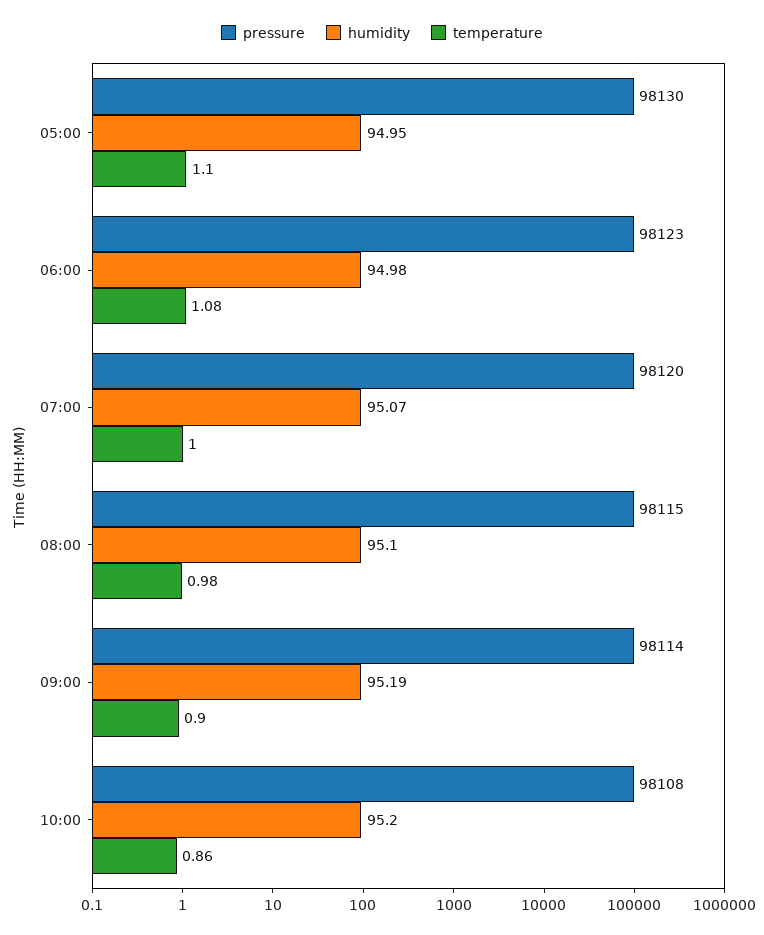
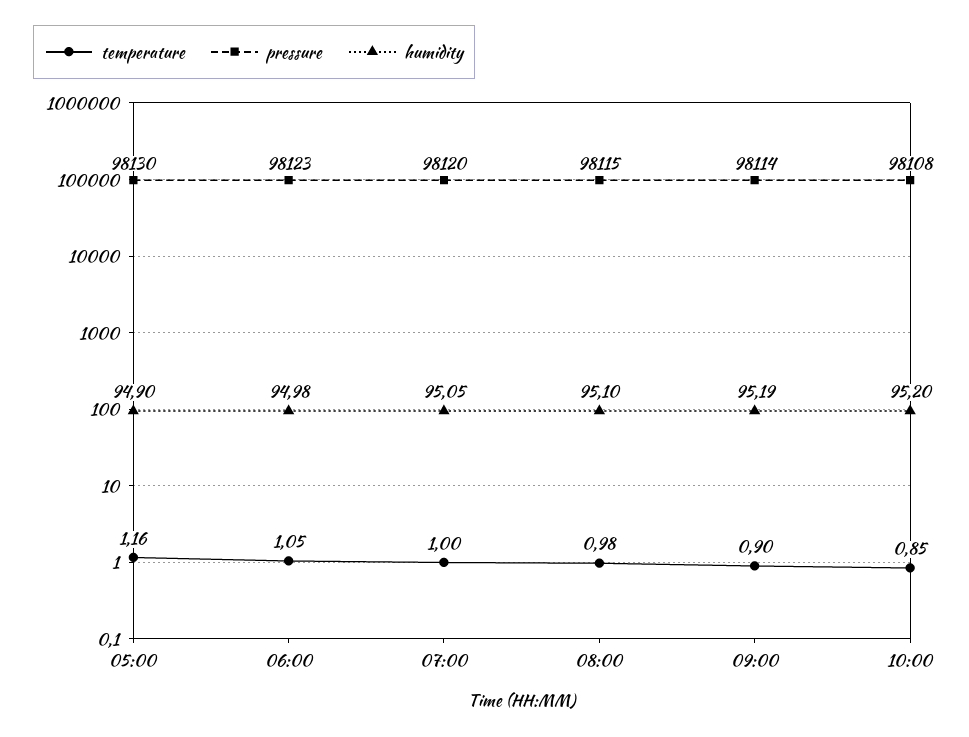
  {
    "pressure": {
      "05:00": 98130,
      "06:00": 98123,
      "07:00": 98120,
      "08:00": 98115,
      "09:00": 98114,
      "10:00": 98108
    },
    "humidity": {
-     "05:00": 94.95,
+     "05:00": 94.9,
      "06:00": 94.98,
-     "07:00": 95.07,
+     "07:00": 95.05,
      "08:00": 95.1,
      "09:00": 95.19,
      "10:00": 95.2
    },
    "temperature": {
-     "05:00": 1.1,
+     "05:00": 1.16,
-     "06:00": 1.08,
+     "06:00": 1.05,
      "07:00": 1,
      "08:00": 0.98,
      "09:00": 0.9,
-     "10:00": 0.86
+     "10:00": 0.85
    }
  }

